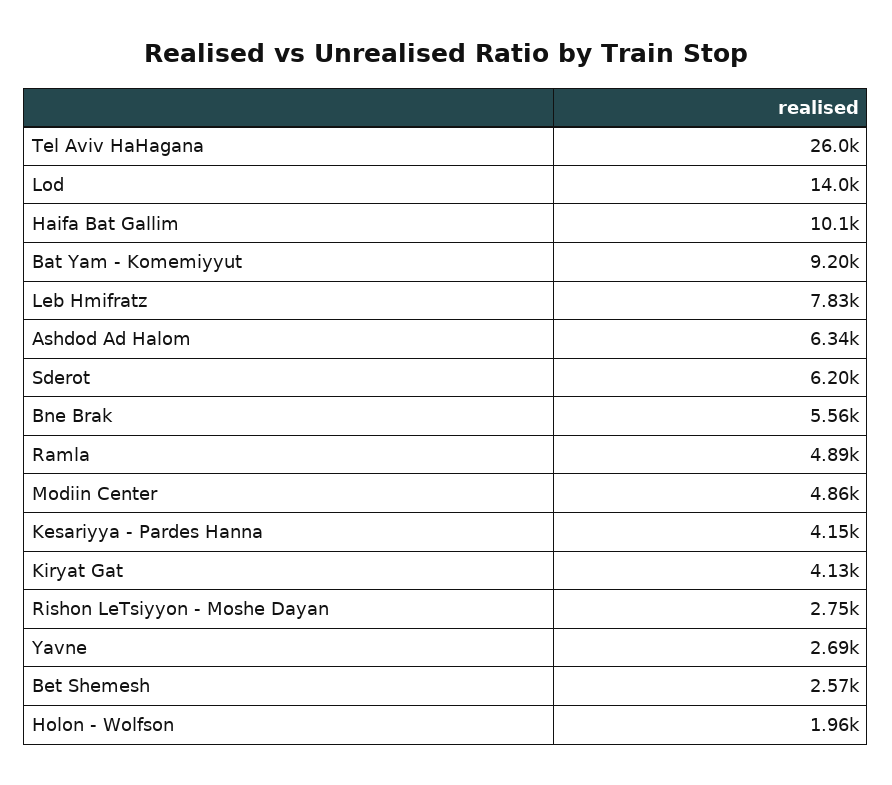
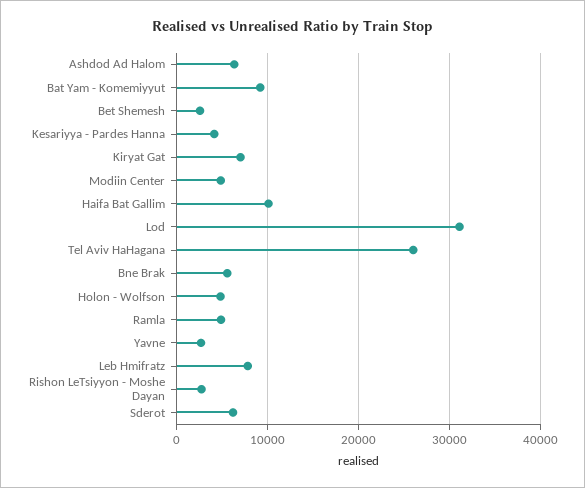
  {
    "Tel Aviv HaHagana": 26000,
-   "Lod": 14000,
+   "Lod": 31000,
    "Haifa Bat Gallim": 10100,
    "Bat Yam - Komemiyyut": 9200,
    "Leb Hmifratz": 7830,
    "Ashdod Ad Halom": 6340,
    "Sderot": 6200,
    "Bne Brak": 5560,
    "Ramla": 4890,
    "Modiin Center": 4860,
    "Kesariyya - Pardes Hanna": 4150,
-   "Kiryat Gat": 4130,
+   "Kiryat Gat": 7000,
    "Rishon LeTsiyyon - Moshe Dayan": 2750,
    "Yavne": 2690,
    "Bet Shemesh": 2570,
-   "Holon - Wolfson": 1960
+   "Holon - Wolfson": 5000
  }

